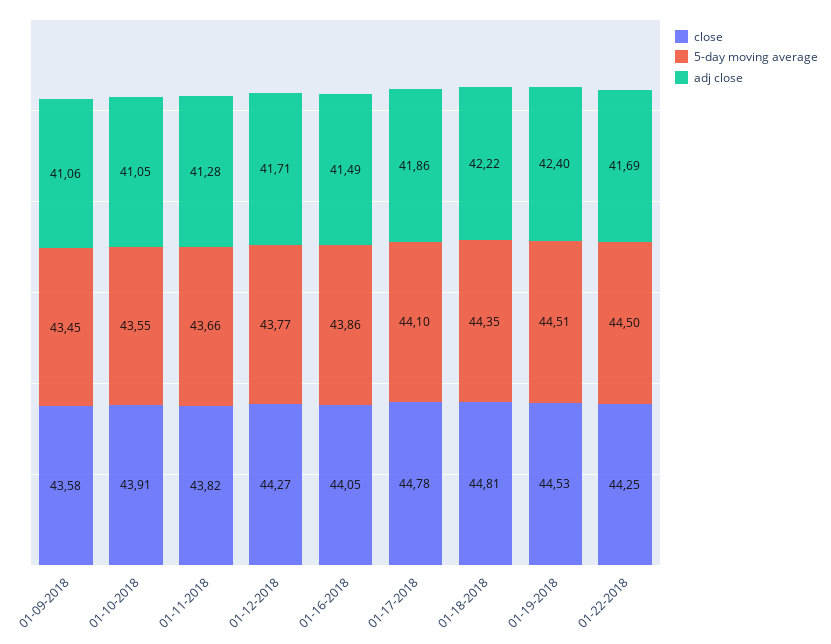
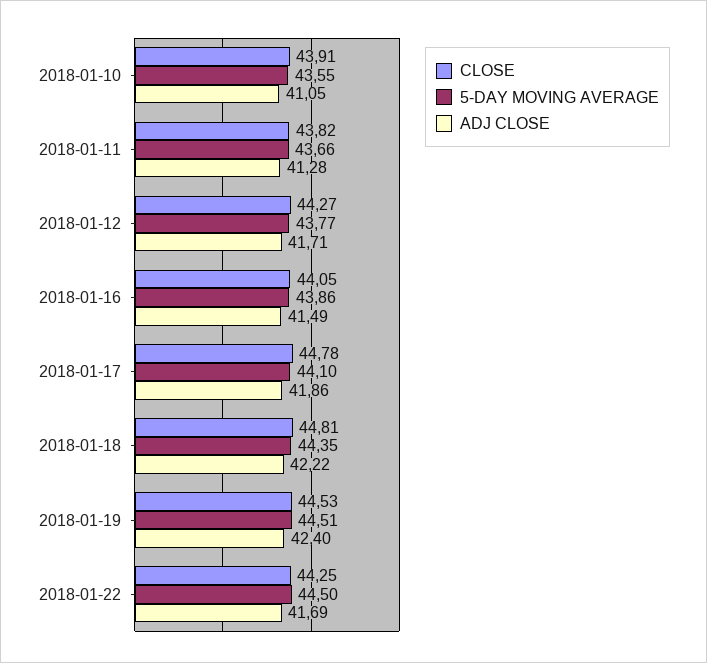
  {
    "close": {
-     "01-09-2018": 43.58,
      "01-10-2018": 43.91,
      "01-11-2018": 43.82,
      "01-12-2018": 44.27,
      "01-16-2018": 44.05,
      "01-17-2018": 44.78,
      "01-18-2018": 44.81,
      "01-19-2018": 44.53,
      "01-22-2018": 44.25
    },
    "5-day moving average": {
-     "01-09-2018": 43.45,
      "01-10-2018": 43.55,
      "01-11-2018": 43.66,
      "01-12-2018": 43.77,
      "01-16-2018": 43.86,
      "01-17-2018": 44.1,
      "01-18-2018": 44.35,
      "01-19-2018": 44.51,
      "01-22-2018": 44.5
    },
    "adj close": {
-     "01-09-2018": 41.06,
      "01-10-2018": 41.05,
      "01-11-2018": 41.28,
      "01-12-2018": 41.71,
      "01-16-2018": 41.49,
      "01-17-2018": 41.86,
      "01-18-2018": 42.22,
      "01-19-2018": 42.4,
      "01-22-2018": 41.69
    }
  }

